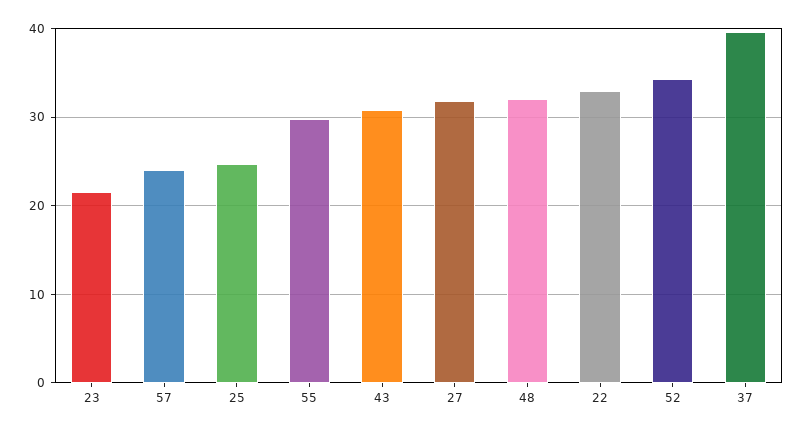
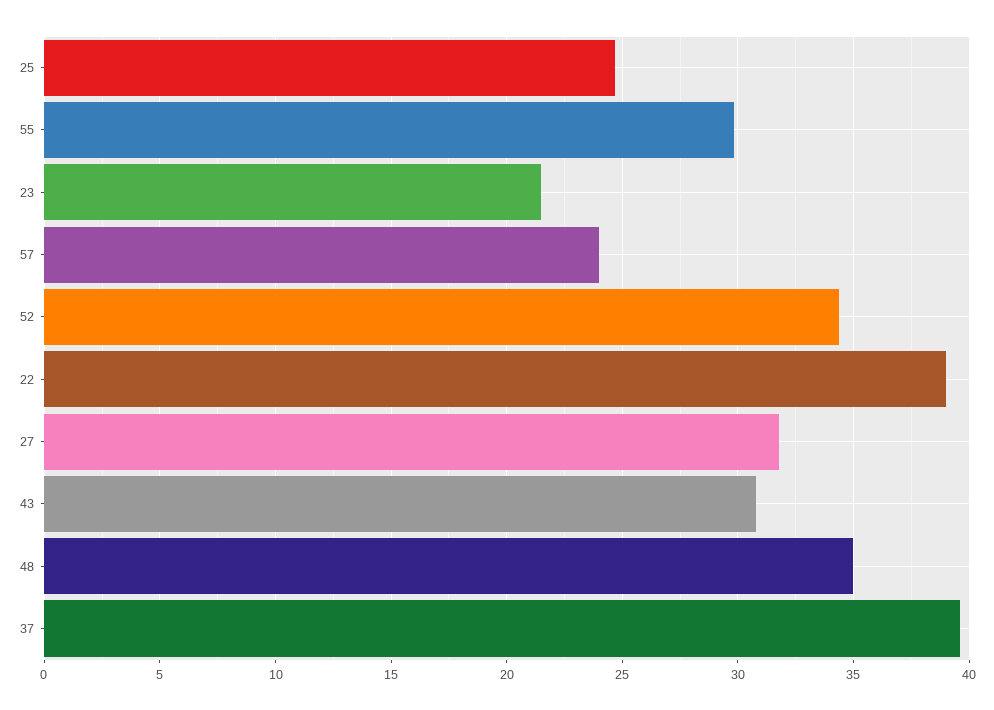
  {
    "23": 21.5,
    "57": 24,
    "25": 24.5,
    "55": 30,
    "43": 31,
    "27": 32,
-   "48": 32,
+   "48": 35,
-   "22": 33,
+   "22": 39,
    "52": 34.5,
    "37": 39.5
  }

